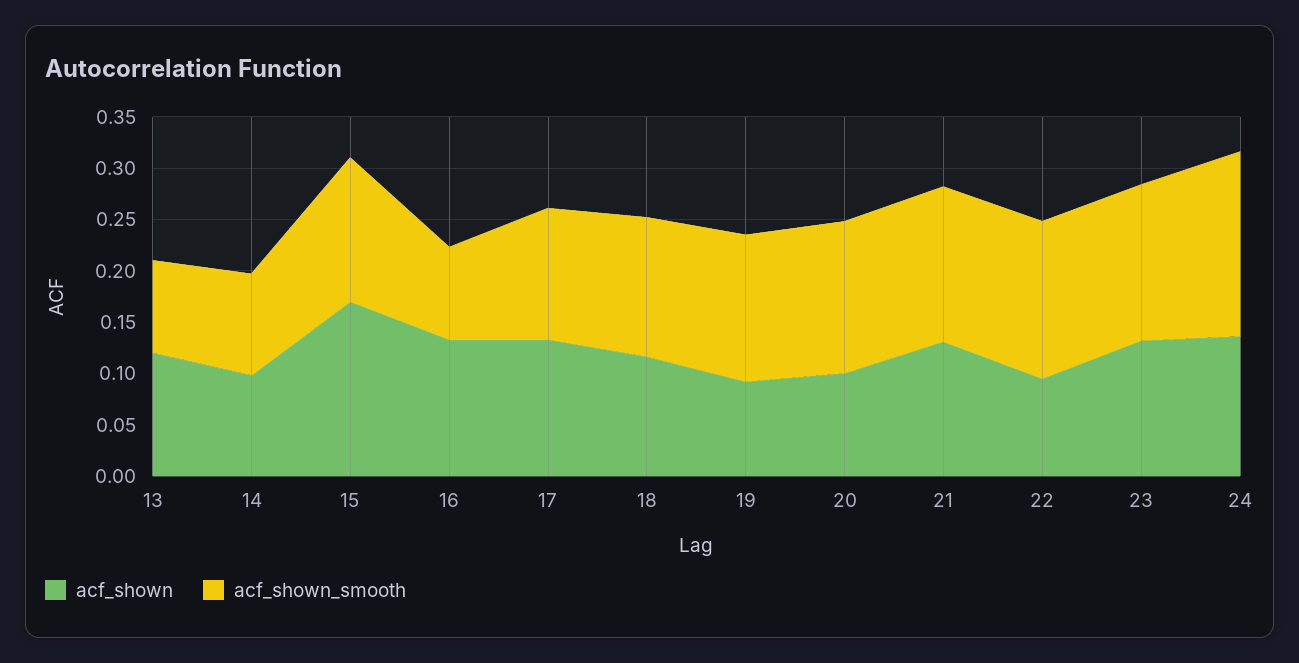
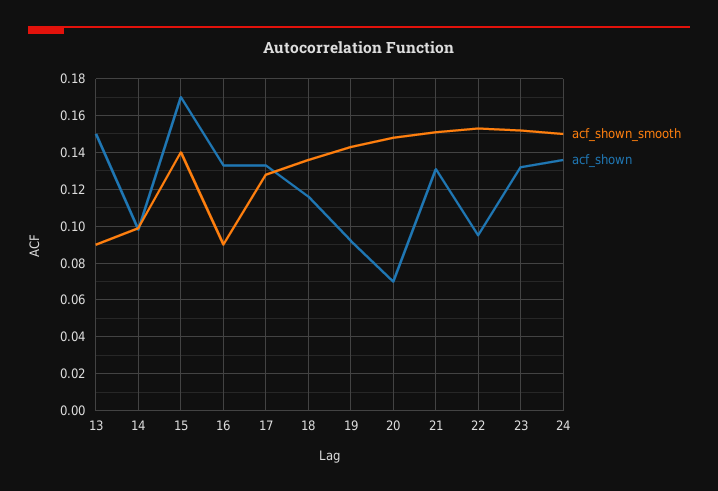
  {
    "acf_shown": {
-     "13": 0.12,
+     "13": 0.15,
      "14": 0.1,
      "15": 0.17,
      "16": 0.135,
      "17": 0.135,
      "18": 0.115,
      "19": 0.09,
-     "20": 0.1,
+     "20": 0.07,
      "21": 0.13,
      "22": 0.095,
      "23": 0.13,
      "24": 0.135
    },
    "acf_shown_smooth": {
      "13": 0.09,
      "14": 0.1,
      "15": 0.14,
      "16": 0.09,
      "17": 0.13,
      "18": 0.135,
      "19": 0.145,
      "20": 0.15,
      "21": 0.15,
      "22": 0.155,
      "23": 0.15,
-     "24": 0.18
+     "24": 0.15
    }
  }

